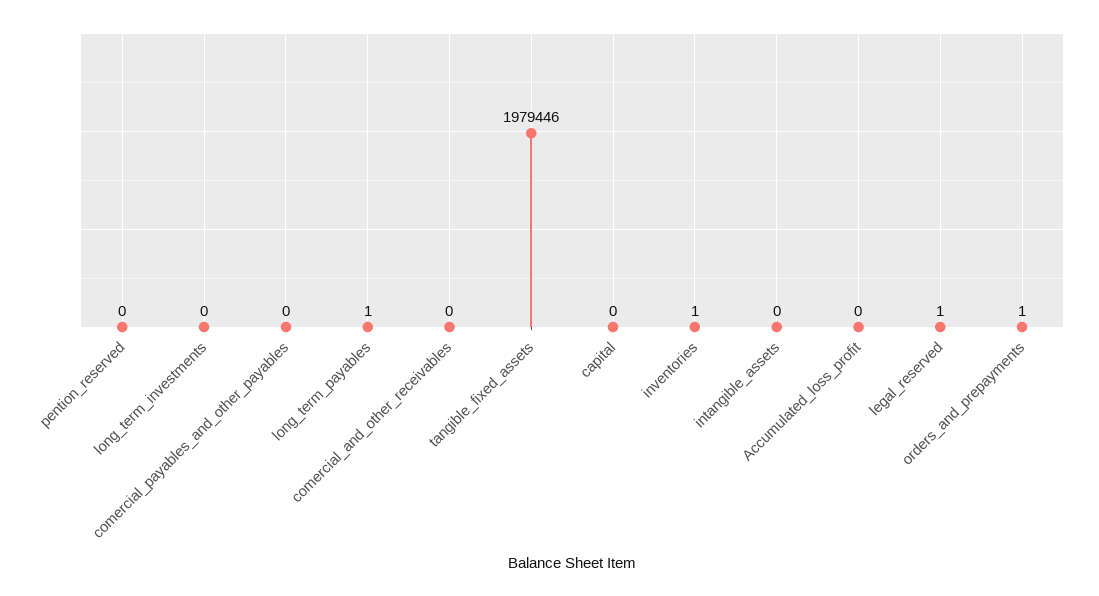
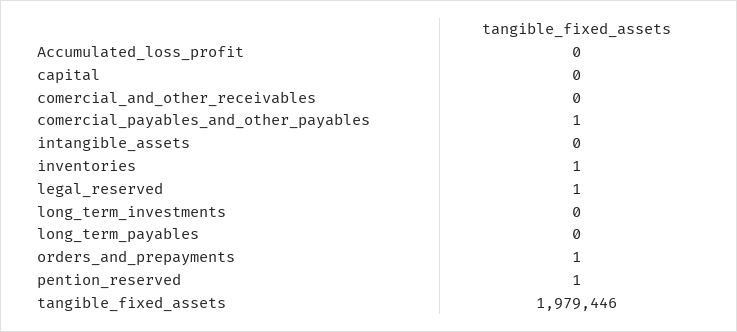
  {
-   "pention_reserved": 0,
+   "pention_reserved": 1,
    "long_term_investments": 0,
-   "comercial_payables_and_other_payables": 0,
+   "comercial_payables_and_other_payables": 1,
-   "long_term_payables": 1,
+   "long_term_payables": 0,
    "comercial_and_other_receivables": 0,
    "tangible_fixed_assets": 1979446,
    "capital": 0,
    "inventories": 1,
    "intangible_assets": 0,
    "Accumulated_loss_profit": 0,
    "legal_reserved": 1,
    "orders_and_prepayments": 1
  }

